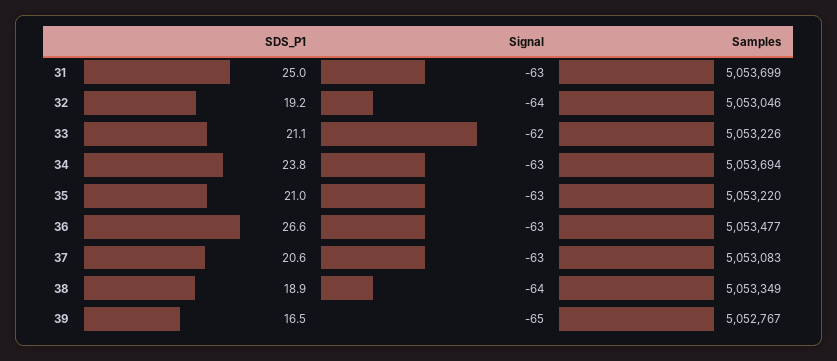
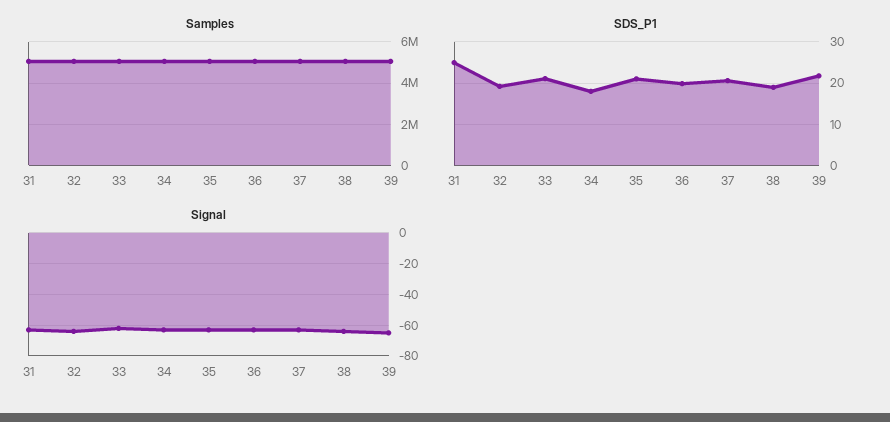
  {
    "SDS_P1": {
      "31": 25,
      "32": 19.2,
      "33": 21.1,
-     "34": 23.8,
+     "34": 18,
      "35": 21,
-     "36": 26.6,
+     "36": 20,
      "37": 20.6,
      "38": 18.9,
-     "39": 16.5
+     "39": 22
    },
    "Signal": {
      "31": -63,
      "32": -64,
      "33": -62,
      "34": -63,
      "35": -63,
      "36": -63,
      "37": -63,
      "38": -64,
      "39": -65
    },
    "Samples": {
      "31": 5053699,
      "32": 5053046,
      "33": 5053226,
      "34": 5053694,
      "35": 5053220,
      "36": 5053477,
      "37": 5053083,
      "38": 5053349,
      "39": 5052767
    }
  }

